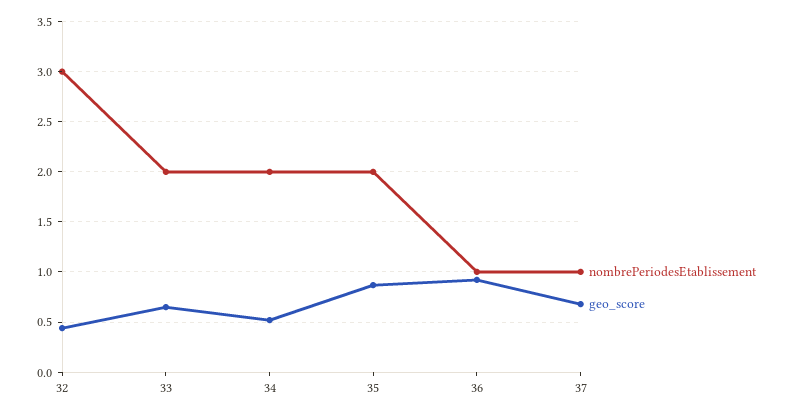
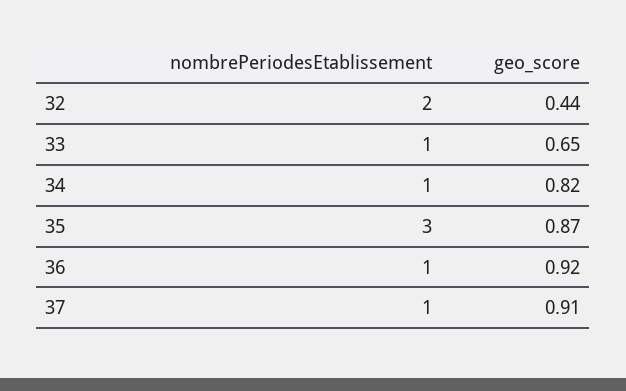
  {
    "nombrePeriodesEtablissement": {
-     "32": 3,
+     "32": 2,
-     "33": 2,
+     "33": 1,
-     "34": 2,
+     "34": 1,
-     "35": 2,
+     "35": 3,
      "36": 1,
      "37": 1
    },
    "geo_score": {
      "32": 0.44,
      "33": 0.65,
-     "34": 0.5,
+     "34": 0.82,
      "35": 0.87,
      "36": 0.92,
-     "37": 0.7
+     "37": 0.91
    }
  }

